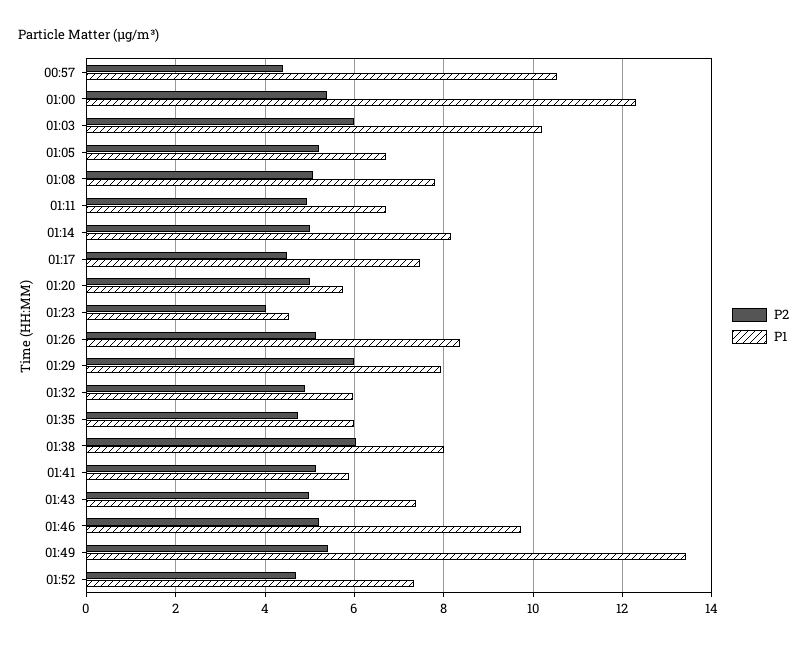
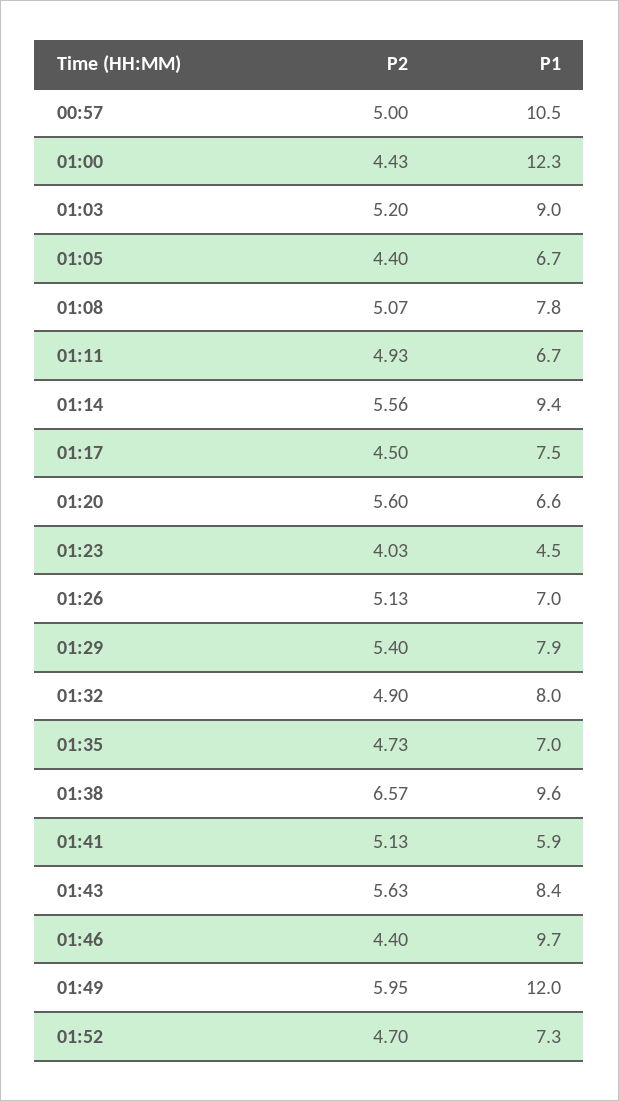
  {
    "P2": {
-     "00:57": 4.4,
+     "00:57": 5,
-     "01:00": 5.4,
+     "01:00": 4.43,
-     "01:03": 6,
+     "01:03": 5.2,
-     "01:05": 5.2,
+     "01:05": 4.4,
      "01:08": 5.07,
      "01:11": 4.93,
-     "01:14": 5,
+     "01:14": 5.56,
      "01:17": 4.5,
-     "01:20": 5,
+     "01:20": 5.6,
      "01:23": 4.03,
      "01:26": 5.13,
-     "01:29": 6,
+     "01:29": 5.4,
      "01:32": 4.9,
      "01:35": 4.73,
-     "01:38": 6,
+     "01:38": 6.57,
      "01:41": 5.13,
-     "01:43": 5,
+     "01:43": 5.63,
-     "01:46": 5.2,
+     "01:46": 4.4,
-     "01:49": 5.4,
+     "01:49": 5.95,
      "01:52": 4.7
    },
    "P1": {
      "00:57": 10.5,
      "01:00": 12.3,
-     "01:03": 10.2,
+     "01:03": 9,
      "01:05": 6.7,
      "01:08": 7.8,
      "01:11": 6.7,
-     "01:14": 8.2,
+     "01:14": 9.4,
      "01:17": 7.5,
-     "01:20": 5.8,
+     "01:20": 6.6,
      "01:23": 4.5,
-     "01:26": 8.4,
+     "01:26": 7,
      "01:29": 7.9,
-     "01:32": 6,
+     "01:32": 8,
-     "01:35": 6,
+     "01:35": 7,
-     "01:38": 8,
+     "01:38": 9.6,
      "01:41": 5.9,
-     "01:43": 7.4,
+     "01:43": 8.4,
      "01:46": 9.7,
-     "01:49": 13.4,
+     "01:49": 12,
      "01:52": 7.3
    }
  }

